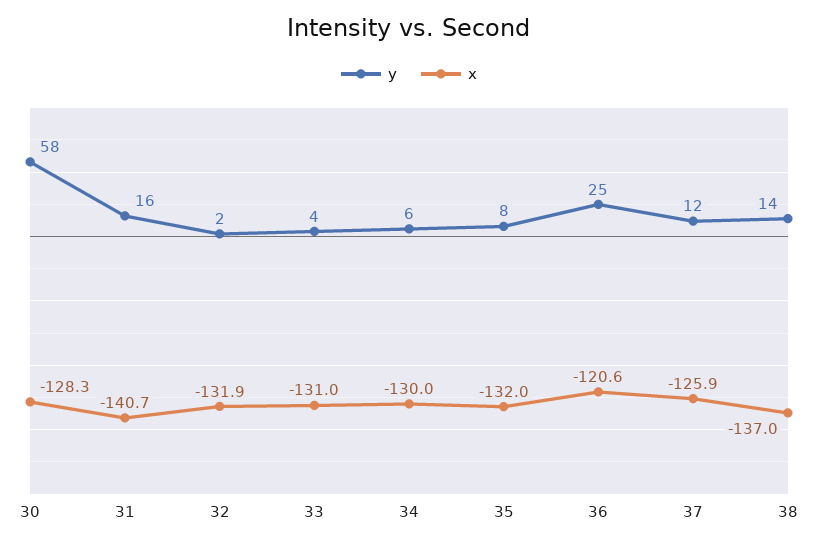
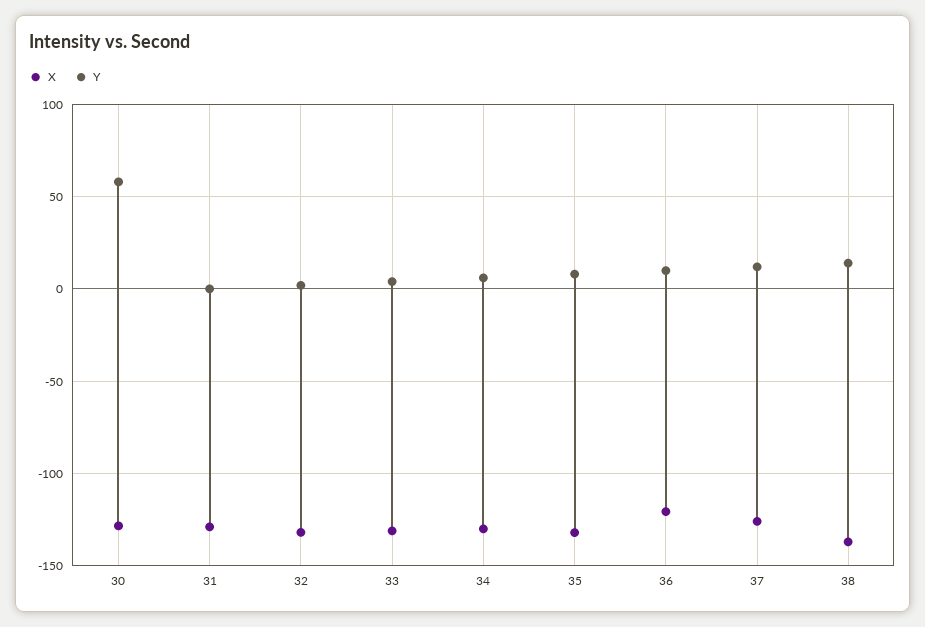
  {
    "y": {
      "30": 58,
-     "31": 16,
+     "31": 0,
      "32": 2,
      "33": 4,
      "34": 6,
      "35": 8,
-     "36": 25,
+     "36": 10,
      "37": 12,
      "38": 14
    },
    "x": {
      "30": -128.3,
-     "31": -140.7,
+     "31": -130,
      "32": -131.9,
      "33": -131,
      "34": -130,
      "35": -132,
      "36": -120.6,
      "37": -125.9,
      "38": -137
    }
  }

